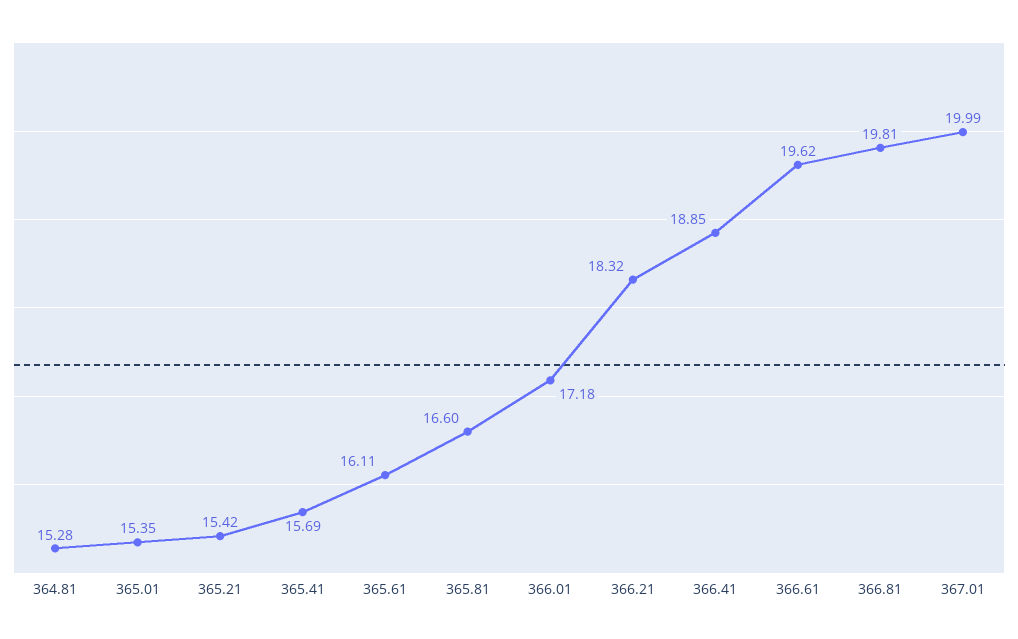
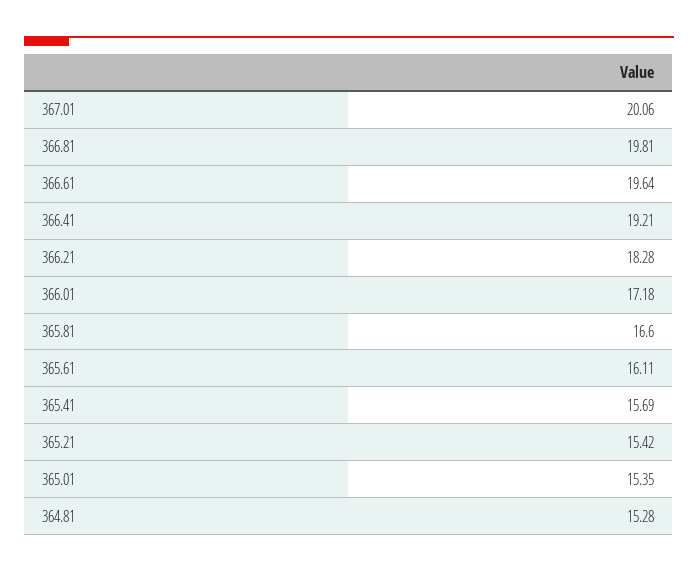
  {
    "364.81": 15.28,
    "365.01": 15.35,
    "365.21": 15.42,
    "365.41": 15.69,
    "365.61": 16.11,
    "365.81": 16.6,
    "366.01": 17.18,
-   "366.21": 18.32,
+   "366.21": 18.28,
-   "366.41": 18.85,
+   "366.41": 19.21,
-   "366.61": 19.62,
+   "366.61": 19.64,
    "366.81": 19.81,
-   "367.01": 19.99
+   "367.01": 20.06
  }

